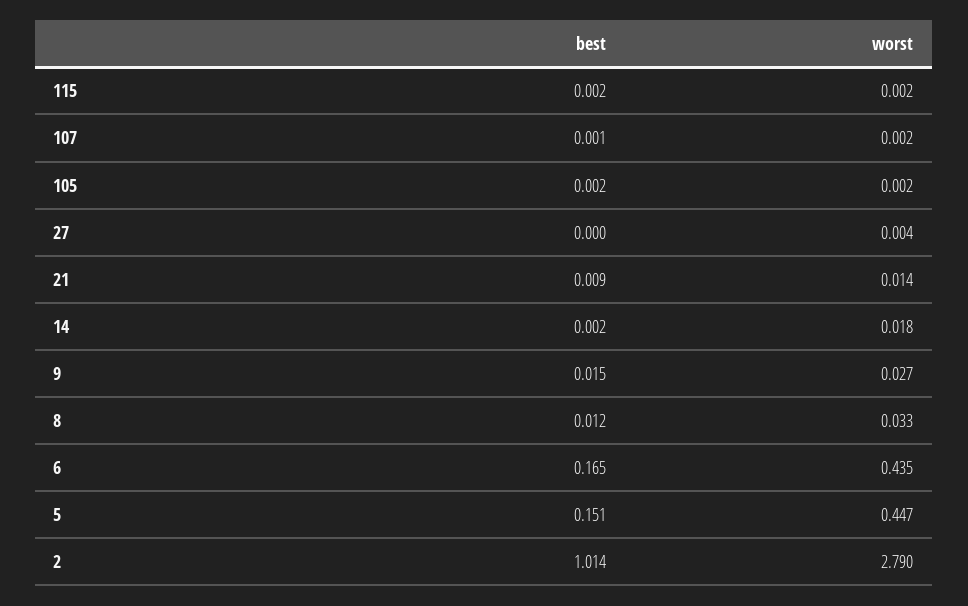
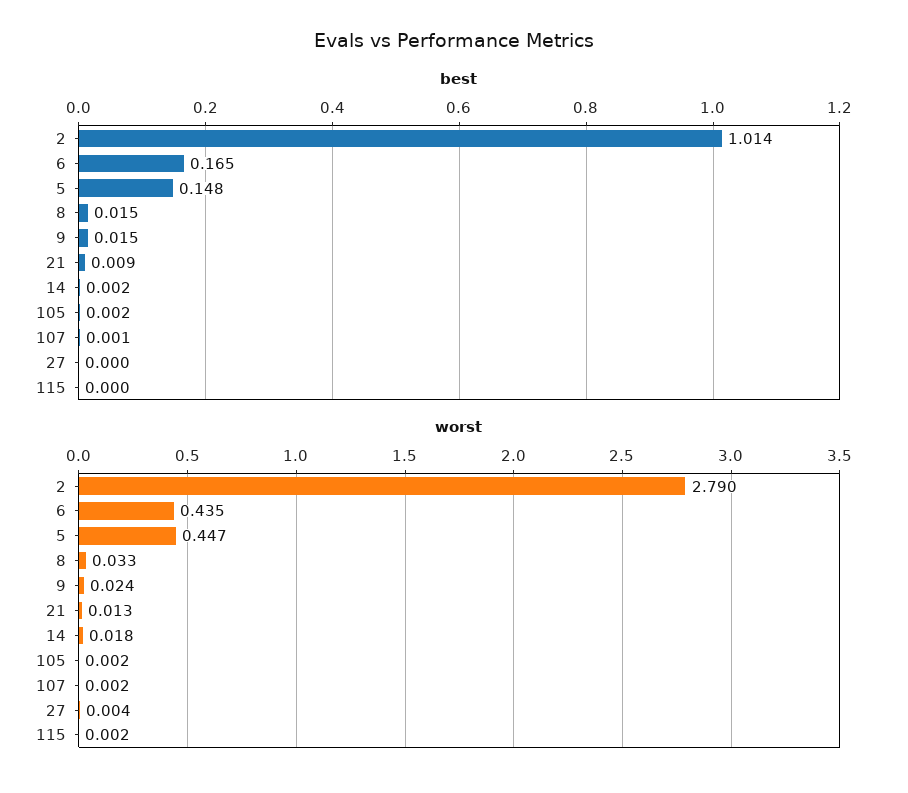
  {
    "best": {
-     "115": 0.002,
+     "115": 0,
      "107": 0.001,
      "105": 0.002,
      "27": 0,
      "21": 0.009,
      "14": 0.002,
      "9": 0.015,
-     "8": 0.012,
+     "8": 0.015,
      "6": 0.165,
-     "5": 0.151,
+     "5": 0.148,
      "2": 1.014
    },
    "worst": {
      "115": 0.002,
      "107": 0.002,
      "105": 0.002,
      "27": 0.004,
-     "21": 0.014,
+     "21": 0.013,
      "14": 0.018,
-     "9": 0.027,
+     "9": 0.024,
      "8": 0.033,
      "6": 0.435,
      "5": 0.447,
      "2": 2.79
    }
  }

